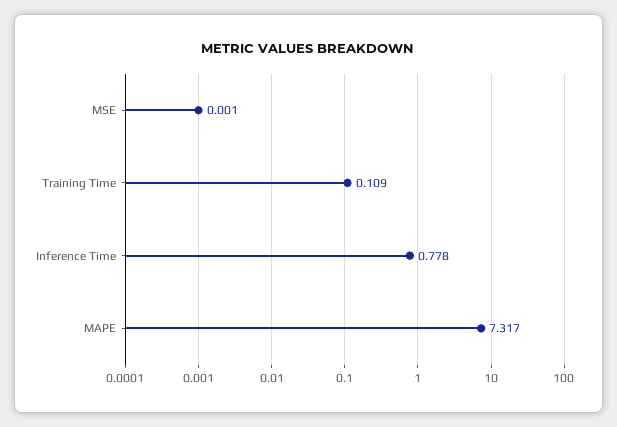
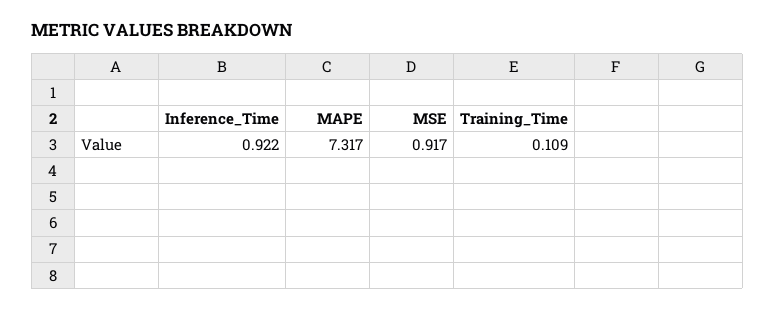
  {
-   "MSE": 0.001,
+   "MSE": 0.917,
    "Training Time": 0.109,
-   "Inference Time": 0.778,
+   "Inference Time": 0.922,
    "MAPE": 7.317
  }

